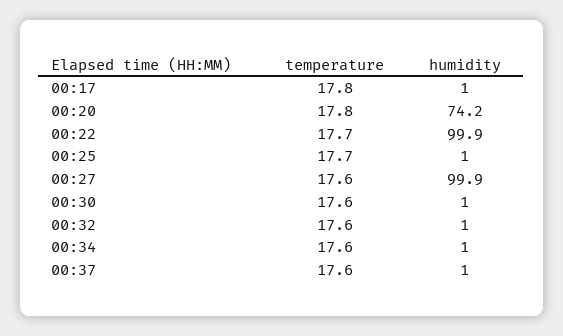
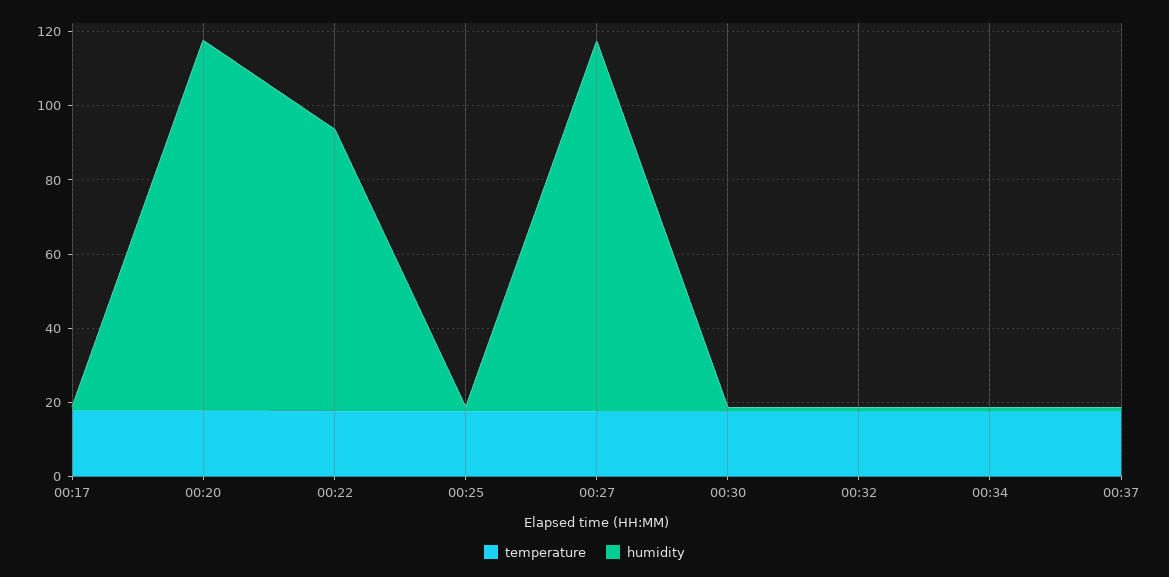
  {
    "temperature": {
      "00:17": 17.8,
      "00:20": 17.8,
      "00:22": 17.7,
      "00:25": 17.7,
      "00:27": 17.6,
      "00:30": 17.6,
      "00:32": 17.6,
      "00:34": 17.6,
      "00:37": 17.6
    },
    "humidity": {
      "00:17": 1,
-     "00:20": 74.2,
+     "00:20": 100,
-     "00:22": 99.9,
+     "00:22": 75,
      "00:25": 1,
      "00:27": 99.9,
      "00:30": 1,
      "00:32": 1,
      "00:34": 1,
      "00:37": 1
    }
  }

